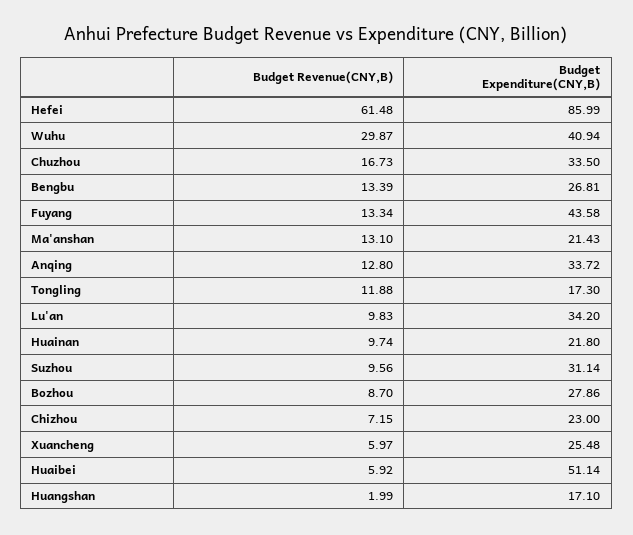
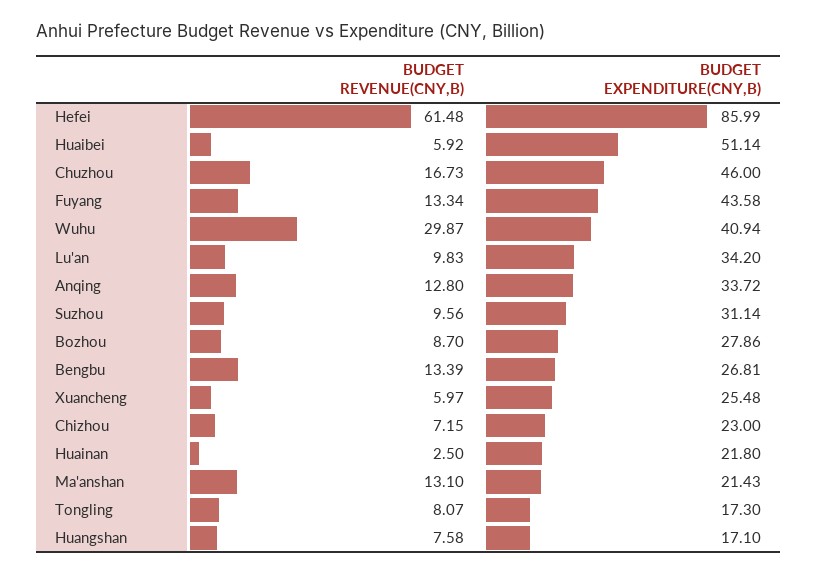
  {
    "Budget Revenue(CNY,B)": {
      "Hefei": 61.48,
      "Wuhu": 29.87,
      "Chuzhou": 16.73,
      "Bengbu": 13.39,
      "Fuyang": 13.34,
      "Ma'anshan": 13.1,
      "Anqing": 12.8,
-     "Tongling": 11.88,
+     "Tongling": 8.07,
      "Lu'an": 9.83,
-     "Huainan": 9.74,
+     "Huainan": 2.5,
      "Suzhou": 9.56,
      "Bozhou": 8.7,
      "Chizhou": 7.15,
      "Xuancheng": 5.97,
      "Huaibei": 5.92,
-     "Huangshan": 1.99
+     "Huangshan": 7.58
    },
    "Budget Expenditure(CNY,B)": {
      "Hefei": 85.99,
      "Wuhu": 40.94,
-     "Chuzhou": 33.5,
+     "Chuzhou": 46,
      "Bengbu": 26.81,
      "Fuyang": 43.58,
      "Ma'anshan": 21.43,
      "Anqing": 33.72,
      "Tongling": 17.3,
      "Lu'an": 34.2,
      "Huainan": 21.8,
      "Suzhou": 31.14,
      "Bozhou": 27.86,
      "Chizhou": 23,
      "Xuancheng": 25.48,
      "Huaibei": 51.14,
      "Huangshan": 17.1
    }
  }

